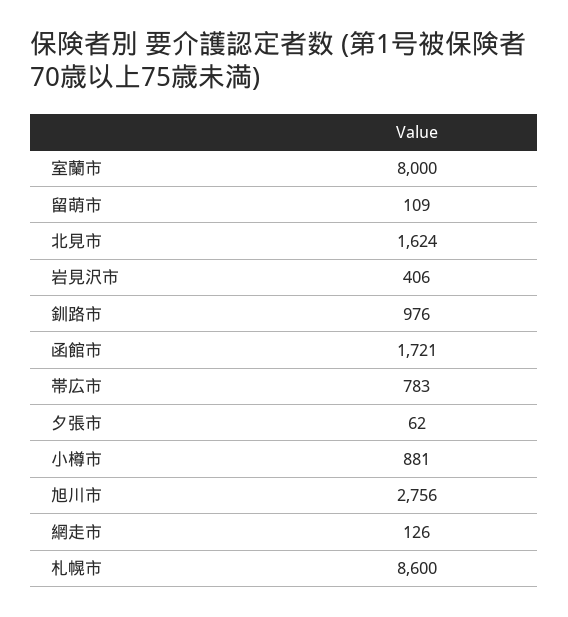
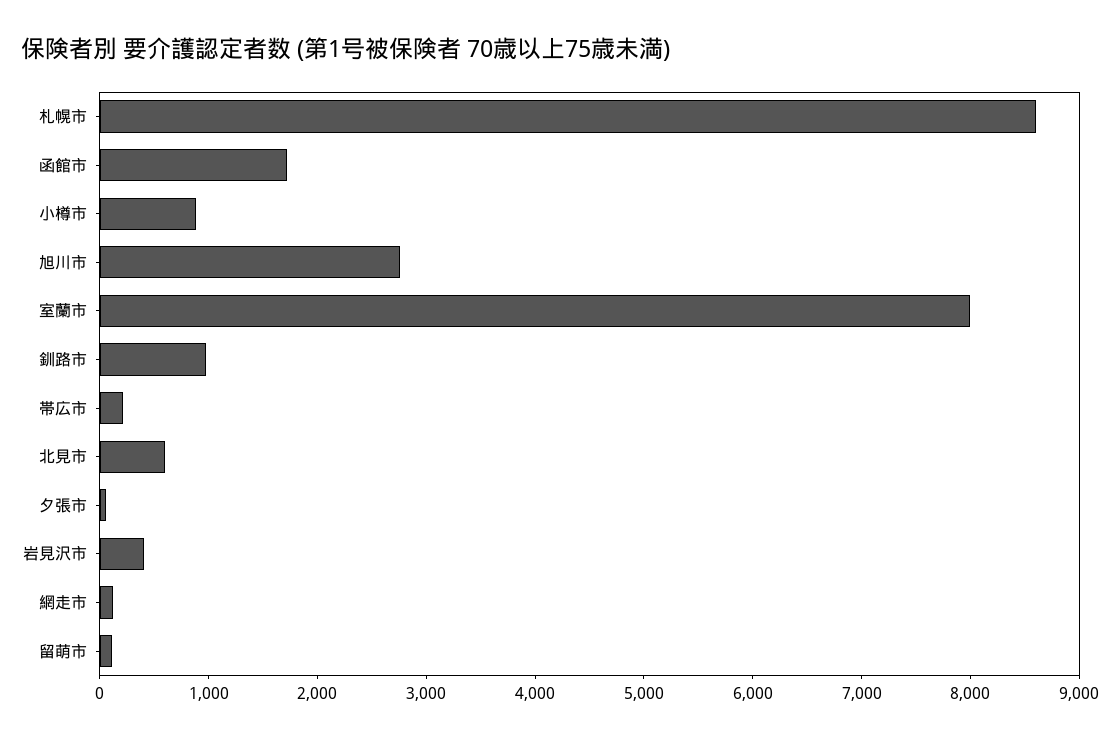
  {
    "室蘭市": 8000,
    "留萌市": 109,
-   "北見市": 1624,
+   "北見市": 600,
    "岩見沢市": 406,
    "釧路市": 976,
    "函館市": 1721,
-   "帯広市": 783,
+   "帯広市": 200,
    "夕張市": 62,
    "小樽市": 881,
    "旭川市": 2756,
    "網走市": 126,
    "札幌市": 8600
  }

